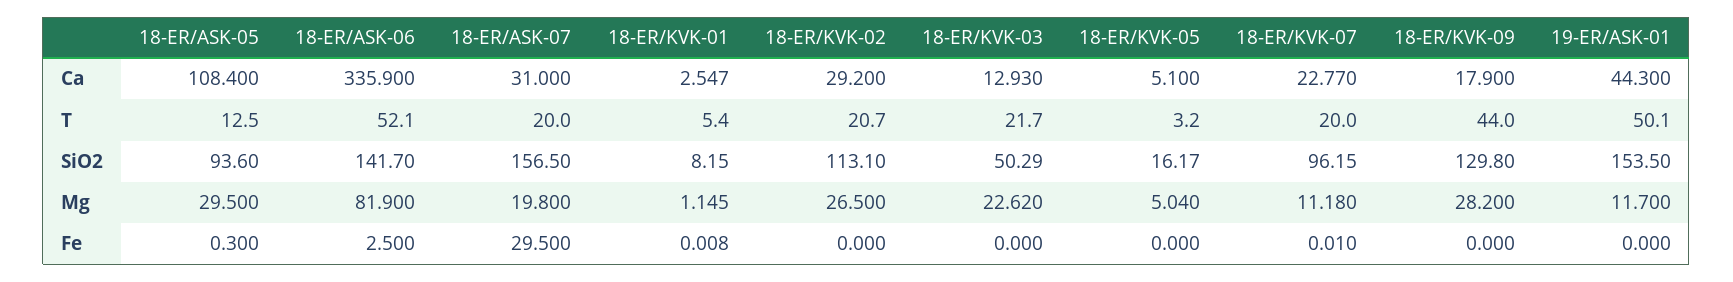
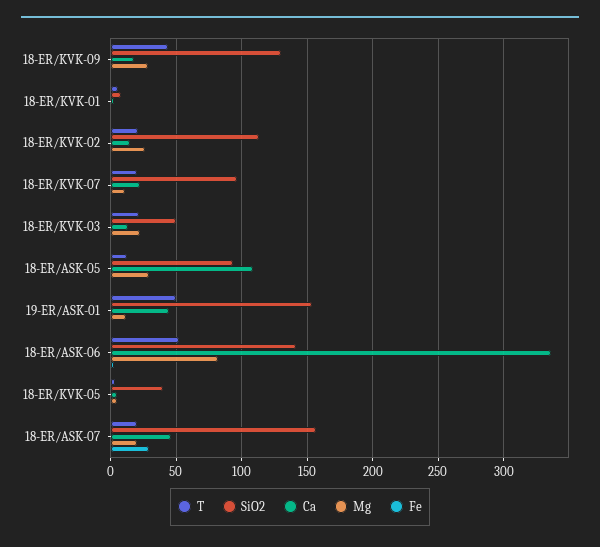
  {
    "Ca": {
      "18-ER/ASK-05": 108.4,
      "18-ER/ASK-06": 335.9,
-     "18-ER/ASK-07": 31,
+     "18-ER/ASK-07": 45,
      "18-ER/KVK-01": 2.547,
-     "18-ER/KVK-02": 29.2,
+     "18-ER/KVK-02": 15,
      "18-ER/KVK-03": 12.93,
      "18-ER/KVK-05": 5.1,
      "18-ER/KVK-07": 22.77,
      "18-ER/KVK-09": 17.9,
      "19-ER/ASK-01": 44.3
    },
    "T": {
      "18-ER/ASK-05": 12.5,
      "18-ER/ASK-06": 52.1,
      "18-ER/ASK-07": 20,
      "18-ER/KVK-01": 5.4,
      "18-ER/KVK-02": 20.7,
      "18-ER/KVK-03": 21.7,
      "18-ER/KVK-05": 3.2,
      "18-ER/KVK-07": 20,
      "18-ER/KVK-09": 44,
      "19-ER/ASK-01": 50.1
    },
    "SiO2": {
      "18-ER/ASK-05": 93.6,
      "18-ER/ASK-06": 141.7,
      "18-ER/ASK-07": 156.5,
      "18-ER/KVK-01": 8.15,
      "18-ER/KVK-02": 113.1,
      "18-ER/KVK-03": 50.29,
-     "18-ER/KVK-05": 16.17,
+     "18-ER/KVK-05": 40,
      "18-ER/KVK-07": 96.15,
      "18-ER/KVK-09": 129.8,
      "19-ER/ASK-01": 153.5
    },
    "Mg": {
      "18-ER/ASK-05": 29.5,
      "18-ER/ASK-06": 81.9,
      "18-ER/ASK-07": 19.8,
      "18-ER/KVK-01": 1.145,
      "18-ER/KVK-02": 26.5,
      "18-ER/KVK-03": 22.62,
      "18-ER/KVK-05": 5.04,
      "18-ER/KVK-07": 11.18,
      "18-ER/KVK-09": 28.2,
      "19-ER/ASK-01": 11.7
    },
    "Fe": {
      "18-ER/ASK-05": 0.3,
      "18-ER/ASK-06": 2.5,
      "18-ER/ASK-07": 29.5,
      "18-ER/KVK-01": 0.008,
      "18-ER/KVK-02": 0,
      "18-ER/KVK-03": 0,
      "18-ER/KVK-05": 0,
      "18-ER/KVK-07": 0.01,
      "18-ER/KVK-09": 0,
      "19-ER/ASK-01": 0
    }
  }

